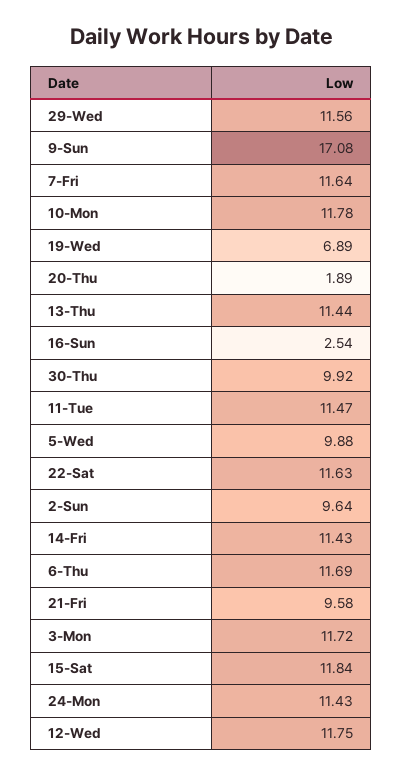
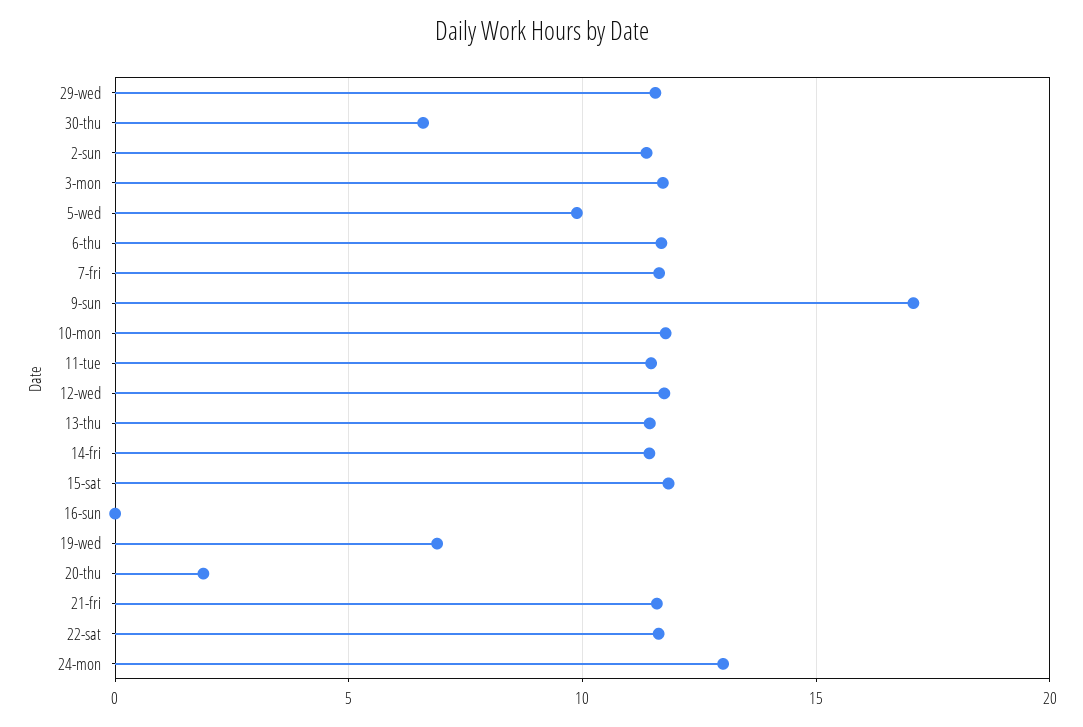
  {
    "29-Wed": 11.56,
    "9-Sun": 17.08,
    "7-Fri": 11.64,
    "10-Mon": 11.78,
    "19-Wed": 6.89,
    "20-Thu": 1.89,
    "13-Thu": 11.44,
-   "16-Sun": 2.54,
+   "16-Sun": 0,
-   "30-Thu": 9.92,
+   "30-Thu": 6.5,
    "11-Tue": 11.47,
    "5-Wed": 9.88,
    "22-Sat": 11.63,
-   "2-Sun": 9.64,
+   "2-Sun": 11.5,
    "14-Fri": 11.43,
    "6-Thu": 11.69,
-   "21-Fri": 9.58,
+   "21-Fri": 11.5,
    "3-Mon": 11.72,
    "15-Sat": 11.84,
-   "24-Mon": 11.43,
+   "24-Mon": 13,
    "12-Wed": 11.75
  }

